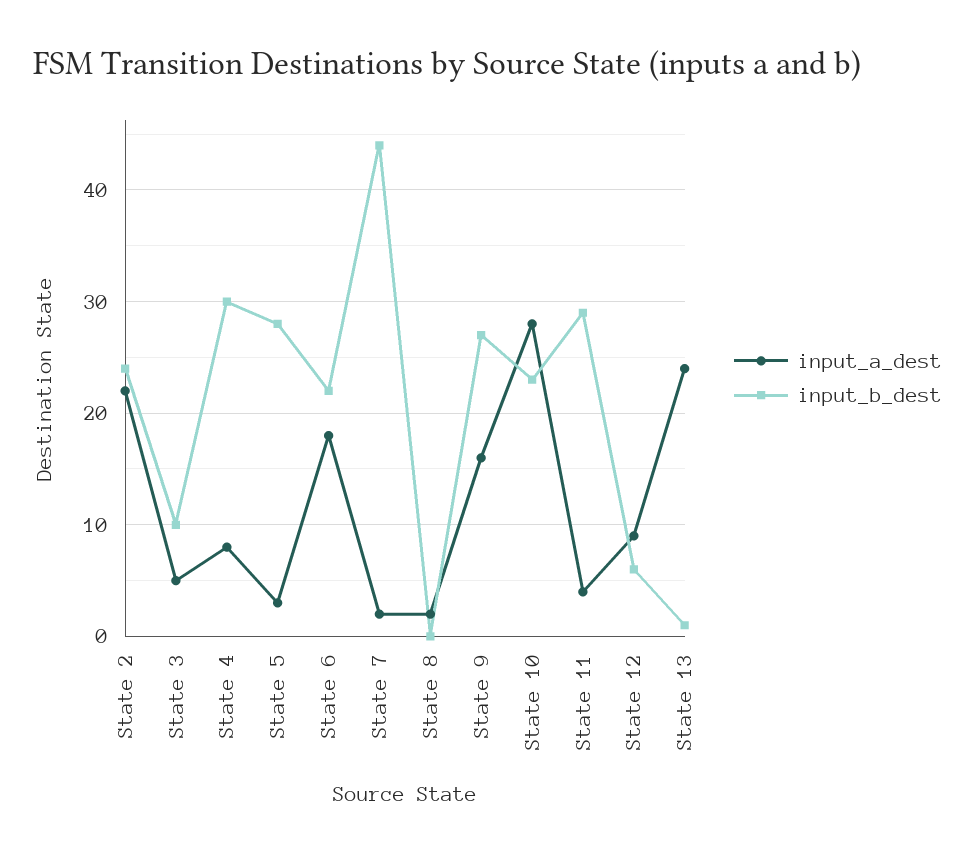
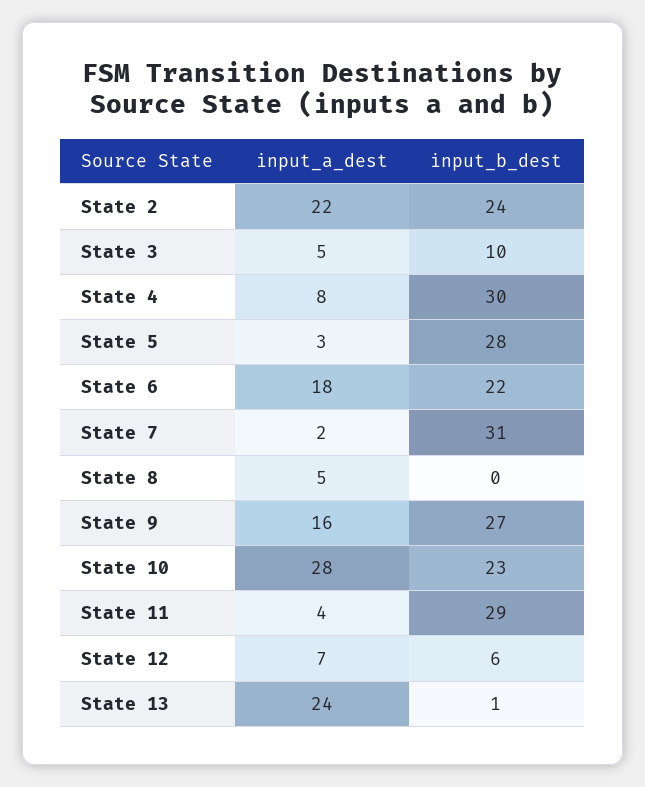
  {
    "input_a_dest": {
      "State 2": 22,
      "State 3": 5,
      "State 4": 8,
      "State 5": 3,
      "State 6": 18,
      "State 7": 2,
-     "State 8": 2,
+     "State 8": 5,
      "State 9": 16,
      "State 10": 28,
      "State 11": 4,
-     "State 12": 9,
+     "State 12": 7,
      "State 13": 24
    },
    "input_b_dest": {
      "State 2": 24,
      "State 3": 10,
      "State 4": 30,
      "State 5": 28,
      "State 6": 22,
-     "State 7": 44,
+     "State 7": 31,
      "State 8": 0,
      "State 9": 27,
      "State 10": 23,
      "State 11": 29,
      "State 12": 6,
      "State 13": 1
    }
  }

